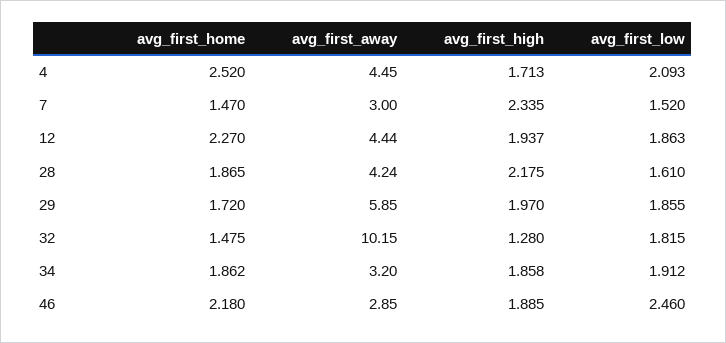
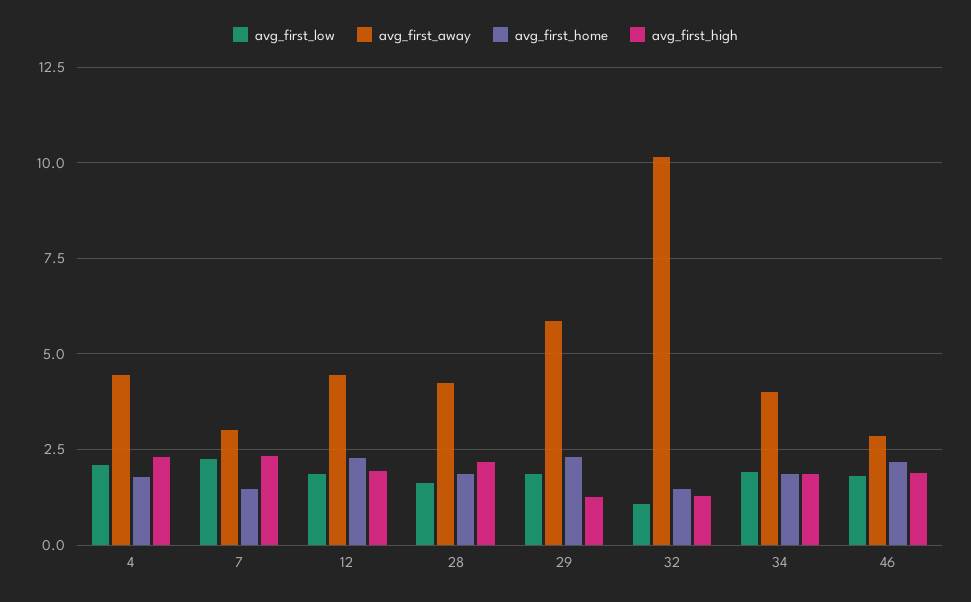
  {
    "avg_first_home": {
-     "4": 2.52,
+     "4": 1.75,
      "7": 1.47,
      "12": 2.27,
      "28": 1.865,
-     "29": 1.72,
+     "29": 2.25,
      "32": 1.475,
      "34": 1.862,
      "46": 2.18
    },
    "avg_first_away": {
      "4": 4.45,
      "7": 3,
      "12": 4.44,
      "28": 4.24,
      "29": 5.85,
      "32": 10.15,
-     "34": 3.2,
+     "34": 4,
      "46": 2.85
    },
    "avg_first_high": {
-     "4": 1.713,
+     "4": 2.25,
      "7": 2.335,
      "12": 1.937,
      "28": 2.175,
-     "29": 1.97,
+     "29": 1.25,
      "32": 1.28,
      "34": 1.858,
      "46": 1.885
    },
    "avg_first_low": {
      "4": 2.093,
-     "7": 1.52,
+     "7": 2.25,
      "12": 1.863,
      "28": 1.61,
      "29": 1.855,
-     "32": 1.815,
+     "32": 1,
      "34": 1.912,
-     "46": 2.46
+     "46": 1.75
    }
  }

